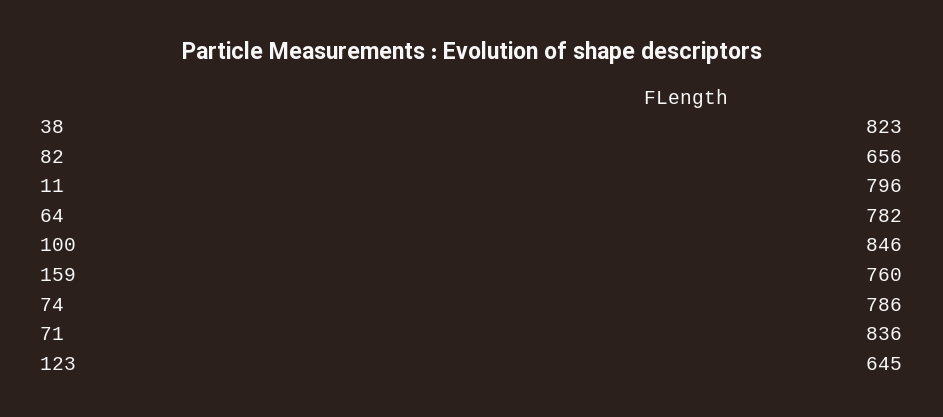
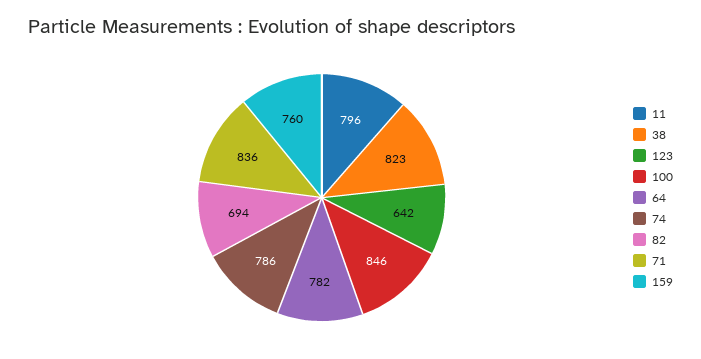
  {
    "38": 823,
-   "82": 656,
+   "82": 694,
    "11": 796,
    "64": 782,
    "100": 846,
    "159": 760,
    "74": 786,
    "71": 836,
-   "123": 645
+   "123": 642
  }

